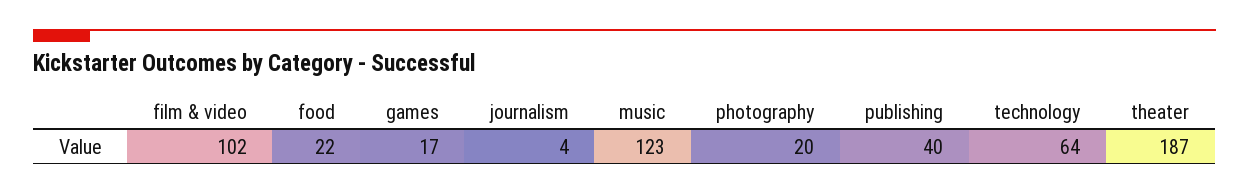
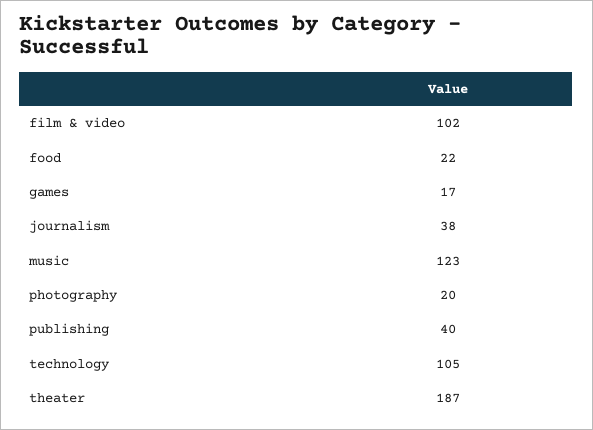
  {
    "film & video": 102,
    "food": 22,
    "games": 17,
-   "journalism": 4,
+   "journalism": 38,
    "music": 123,
    "photography": 20,
    "publishing": 40,
-   "technology": 64,
+   "technology": 105,
    "theater": 187
  }

